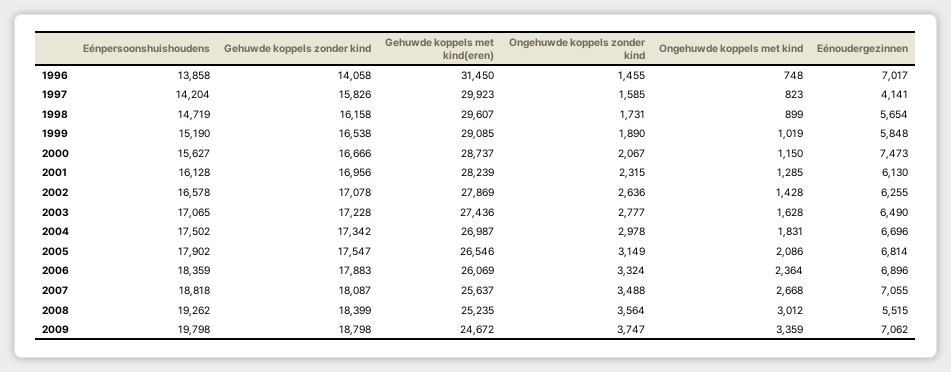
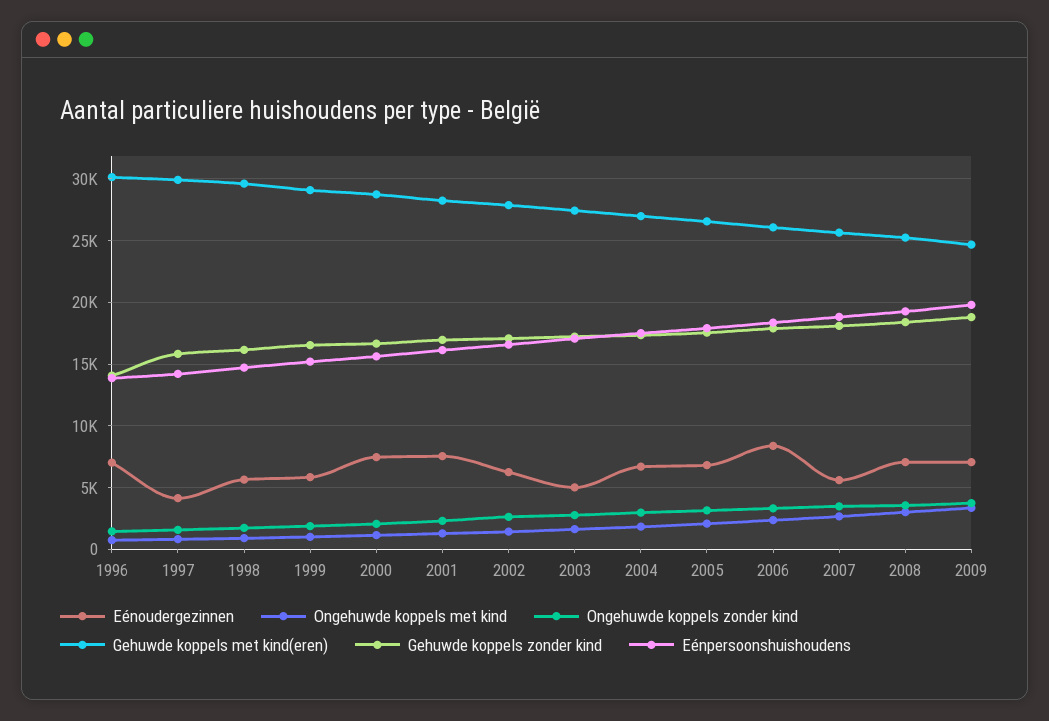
  {
    "Eénpersoonshuishoudens": {
      "1996": 13858,
      "1997": 14204,
      "1998": 14719,
      "1999": 15190,
      "2000": 15627,
      "2001": 16128,
      "2002": 16578,
      "2003": 17065,
      "2004": 17502,
      "2005": 17902,
      "2006": 18359,
      "2007": 18818,
      "2008": 19262,
      "2009": 19798
    },
    "Gehuwde koppels zonder kind": {
      "1996": 14058,
      "1997": 15826,
      "1998": 16158,
      "1999": 16538,
      "2000": 16666,
      "2001": 16956,
      "2002": 17078,
      "2003": 17228,
      "2004": 17342,
      "2005": 17547,
      "2006": 17883,
      "2007": 18087,
      "2008": 18399,
      "2009": 18798
    },
    "Gehuwde koppels met kind(eren)": {
-     "1996": 31450,
+     "1996": 30000,
      "1997": 29923,
      "1998": 29607,
      "1999": 29085,
      "2000": 28737,
      "2001": 28239,
      "2002": 27869,
      "2003": 27436,
      "2004": 26987,
      "2005": 26546,
      "2006": 26069,
      "2007": 25637,
      "2008": 25235,
      "2009": 24672
    },
    "Ongehuwde koppels zonder kind": {
      "1996": 1455,
      "1997": 1585,
      "1998": 1731,
      "1999": 1890,
      "2000": 2067,
      "2001": 2315,
      "2002": 2636,
      "2003": 2777,
      "2004": 2978,
      "2005": 3149,
      "2006": 3324,
      "2007": 3488,
      "2008": 3564,
      "2009": 3747
    },
    "Ongehuwde koppels met kind": {
      "1996": 748,
      "1997": 823,
      "1998": 899,
      "1999": 1019,
      "2000": 1150,
      "2001": 1285,
      "2002": 1428,
      "2003": 1628,
      "2004": 1831,
      "2005": 2086,
      "2006": 2364,
      "2007": 2668,
      "2008": 3012,
      "2009": 3359
    },
    "Eénoudergezinnen": {
      "1996": 7017,
      "1997": 4141,
      "1998": 5654,
      "1999": 5848,
      "2000": 7473,
-     "2001": 6130,
+     "2001": 7500,
      "2002": 6255,
-     "2003": 6490,
+     "2003": 5000,
      "2004": 6696,
      "2005": 6814,
-     "2006": 6896,
+     "2006": 8500,
-     "2007": 7055,
+     "2007": 5500,
-     "2008": 5515,
+     "2008": 7000,
      "2009": 7062
    }
  }

